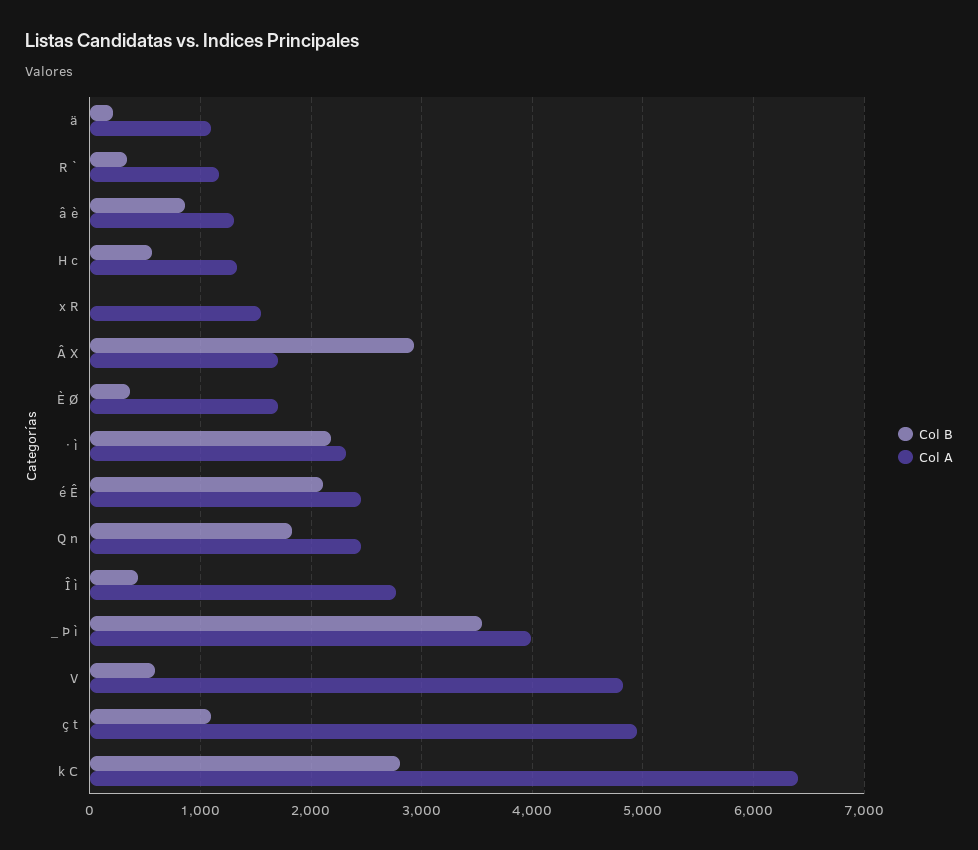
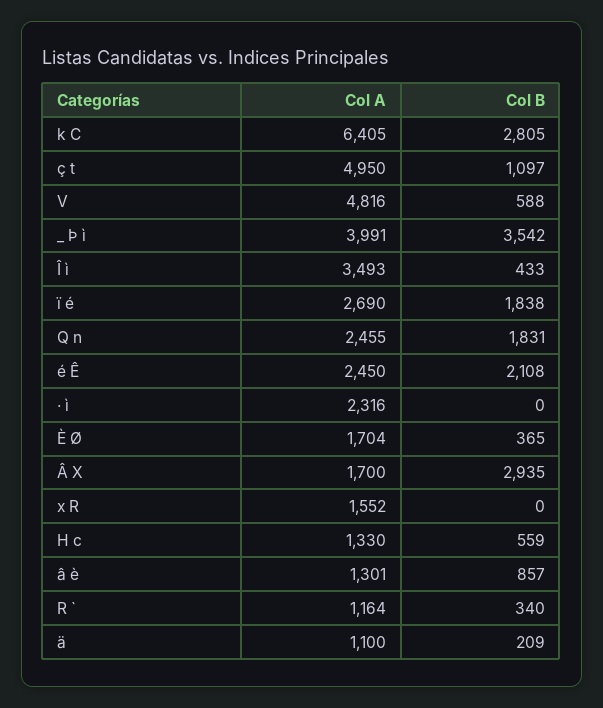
  {
    "Col B": {
      "ä": 209,
      "R `": 340,
      "â è": 857,
      "H c": 559,
      "x R": 0,
      "Â X": 2935,
      "È Ø": 365,
-     "· ì": 2200,
+     "· ì": 0,
      "é Ê": 2108,
      "Q n": 1831,
      "Î ì": 433,
      "_ Þ ì": 3542,
      "V": 588,
      "ç t": 1097,
-     "k C": 2805
+     "k C": 2805,
+     "ï é": 1838
    },
    "Col A": {
      "ä": 1100,
      "R `": 1164,
      "â è": 1301,
      "H c": 1330,
      "x R": 1552,
      "Â X": 1700,
      "È Ø": 1704,
      "· ì": 2316,
      "é Ê": 2450,
      "Q n": 2455,
-     "Î ì": 2800,
+     "Î ì": 3493,
      "_ Þ ì": 3991,
      "V": 4816,
      "ç t": 4950,
-     "k C": 6405
+     "k C": 6405,
+     "ï é": 2690
    }
  }

